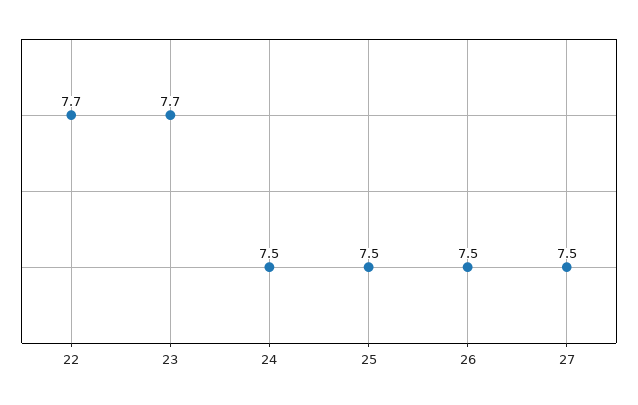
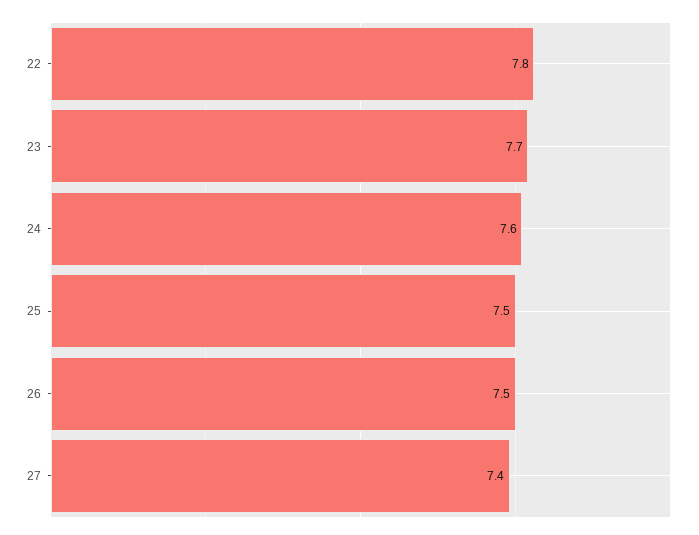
  {
-   "22": 7.7,
+   "22": 7.8,
    "23": 7.7,
-   "24": 7.5,
+   "24": 7.6,
    "25": 7.5,
    "26": 7.5,
-   "27": 7.5
+   "27": 7.4
  }

